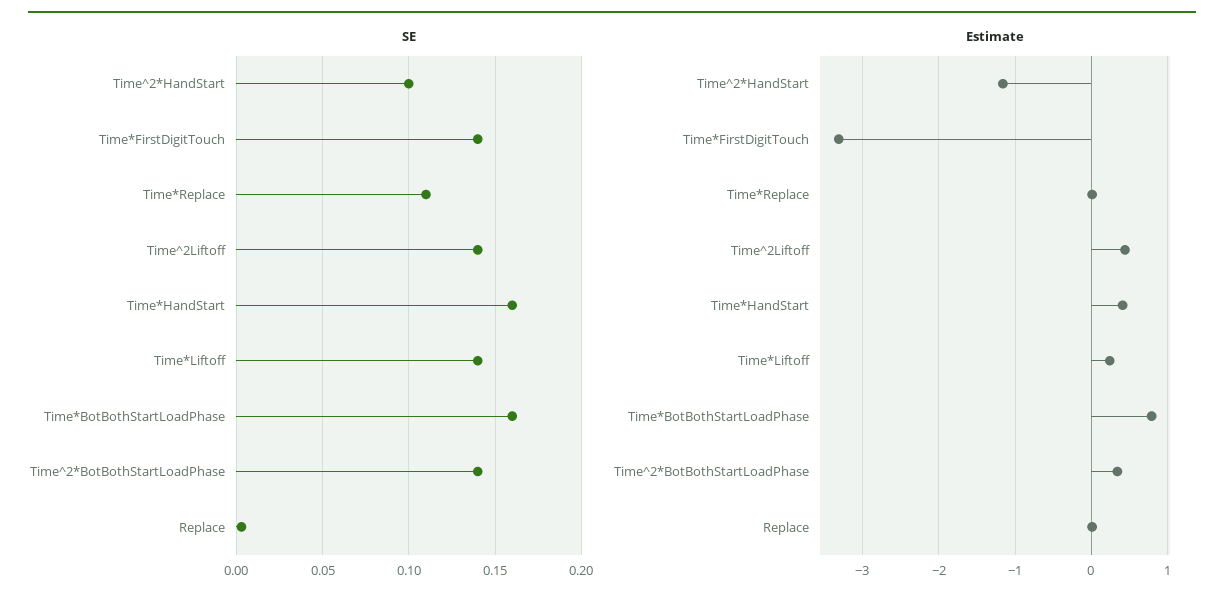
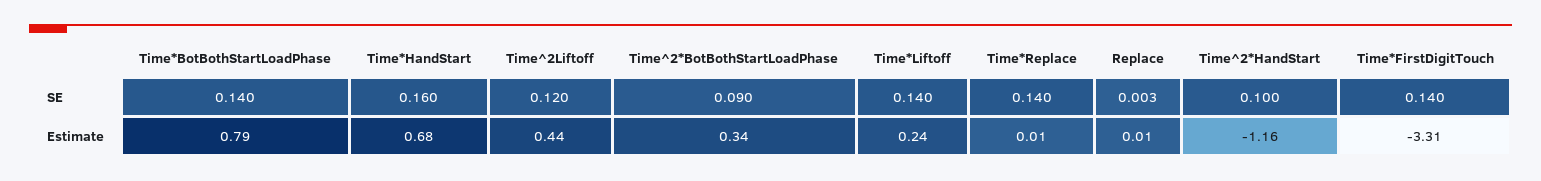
  {
    "SE": {
      "Time^2*HandStart": 0.1,
      "Time*FirstDigitTouch": 0.14,
-     "Time*Replace": 0.11,
+     "Time*Replace": 0.14,
-     "Time^2Liftoff": 0.14,
+     "Time^2Liftoff": 0.12,
      "Time*HandStart": 0.16,
      "Time*Liftoff": 0.14,
-     "Time*BotBothStartLoadPhase": 0.16,
+     "Time*BotBothStartLoadPhase": 0.14,
-     "Time^2*BotBothStartLoadPhase": 0.14,
+     "Time^2*BotBothStartLoadPhase": 0.09,
      "Replace": 0.003
    },
    "Estimate": {
      "Time^2*HandStart": -1.16,
      "Time*FirstDigitTouch": -3.31,
      "Time*Replace": 0.01,
      "Time^2Liftoff": 0.44,
-     "Time*HandStart": 0.4,
+     "Time*HandStart": 0.68,
      "Time*Liftoff": 0.24,
      "Time*BotBothStartLoadPhase": 0.79,
      "Time^2*BotBothStartLoadPhase": 0.34,
      "Replace": 0.01
    }
  }

